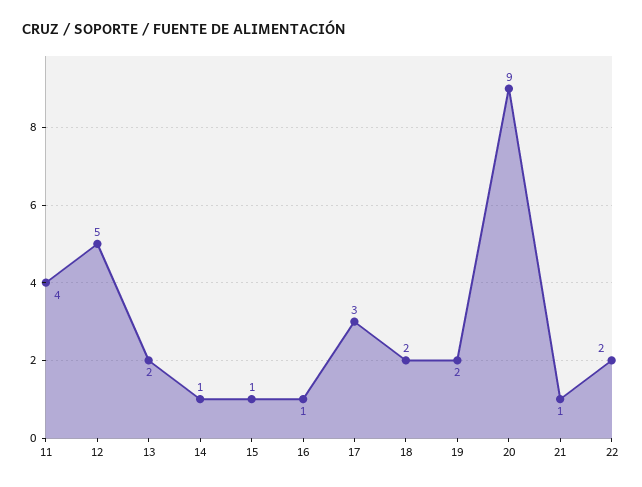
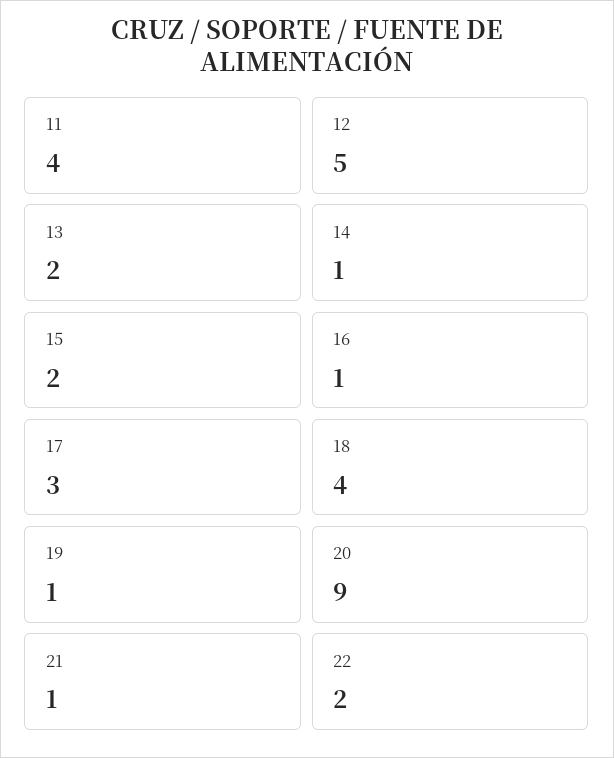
  {
    "11": 4,
    "12": 5,
    "13": 2,
    "14": 1,
-   "15": 1,
+   "15": 2,
    "16": 1,
    "17": 3,
-   "18": 2,
+   "18": 4,
-   "19": 2,
+   "19": 1,
    "20": 9,
    "21": 1,
    "22": 2
  }

